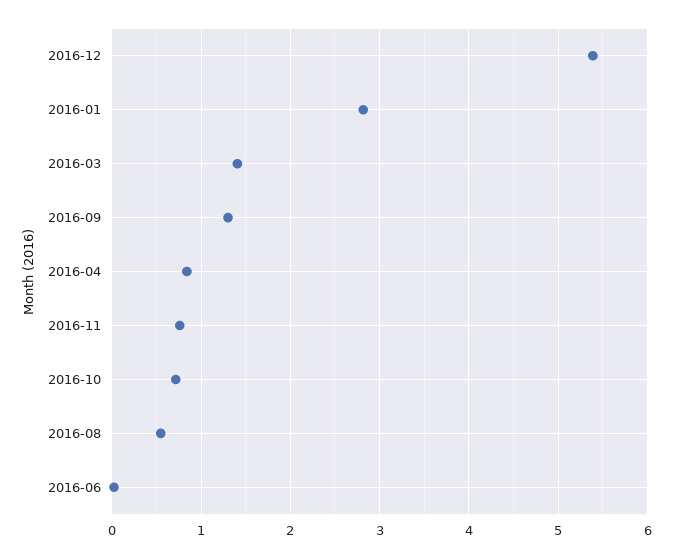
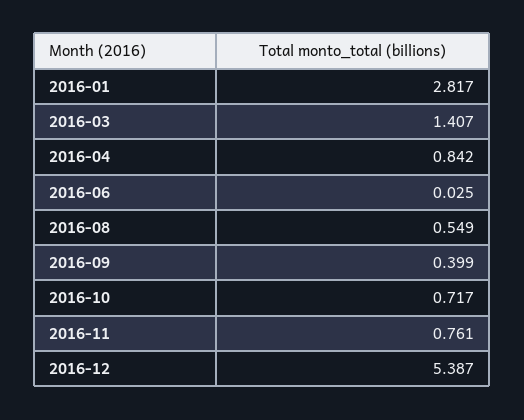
  {
    "2016-12": 5.387,
    "2016-01": 2.817,
    "2016-03": 1.407,
-   "2016-09": 1.3,
+   "2016-09": 0.399,
    "2016-04": 0.842,
    "2016-11": 0.761,
    "2016-10": 0.717,
    "2016-08": 0.549,
    "2016-06": 0.025
  }

